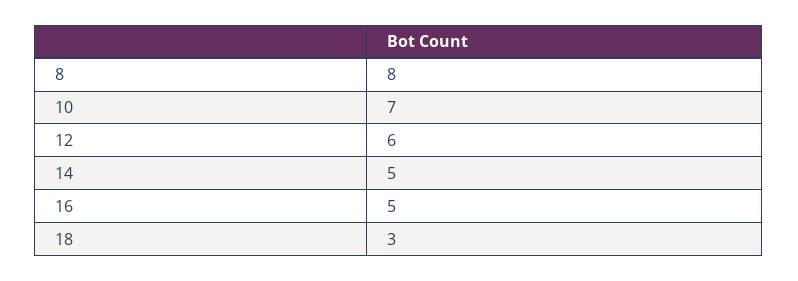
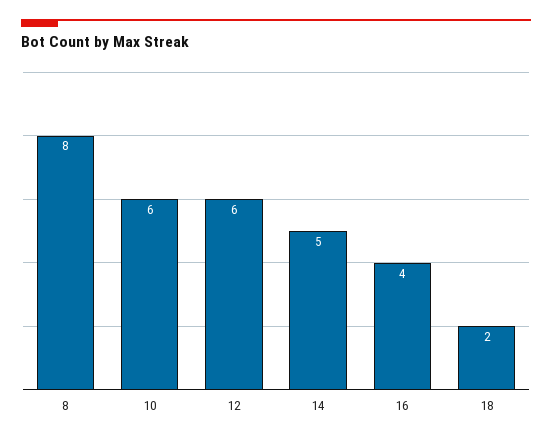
  {
    "8": 8,
-   "10": 7,
+   "10": 6,
    "12": 6,
    "14": 5,
-   "16": 5,
+   "16": 4,
-   "18": 3
+   "18": 2
  }

